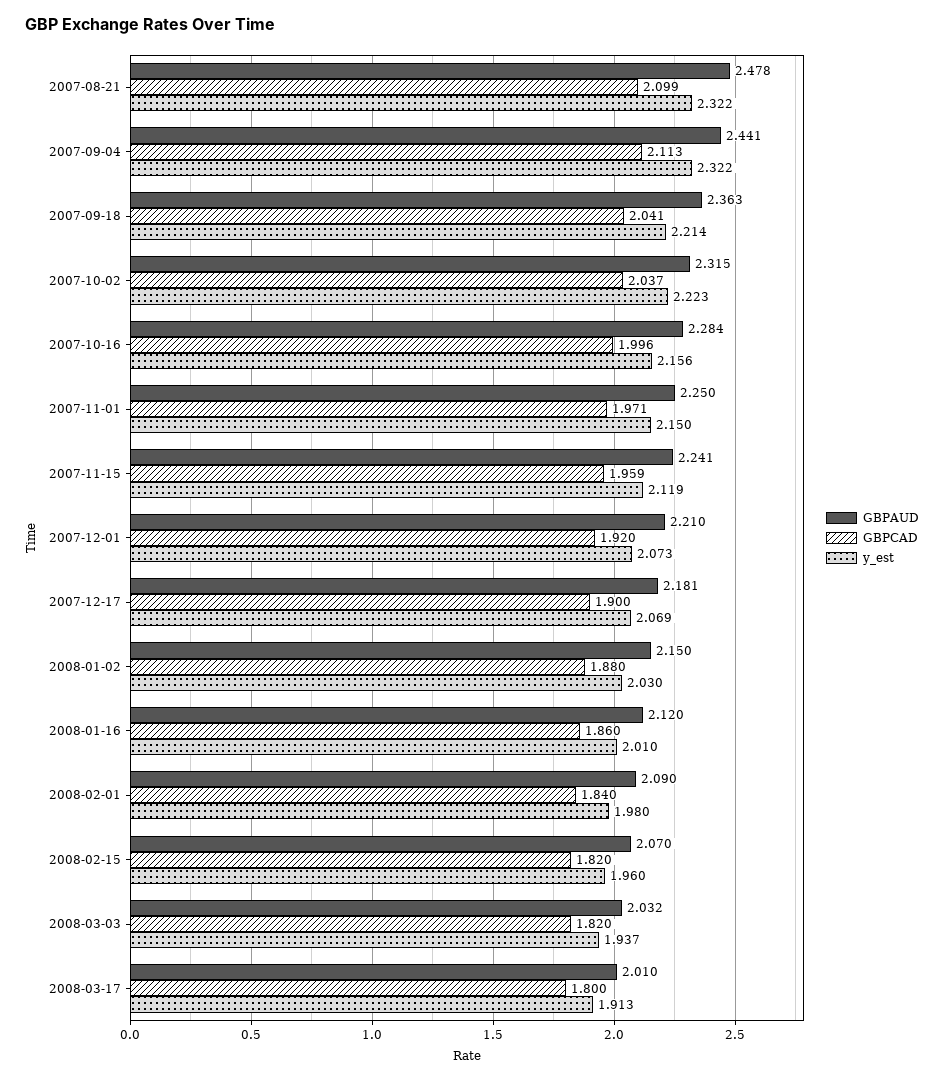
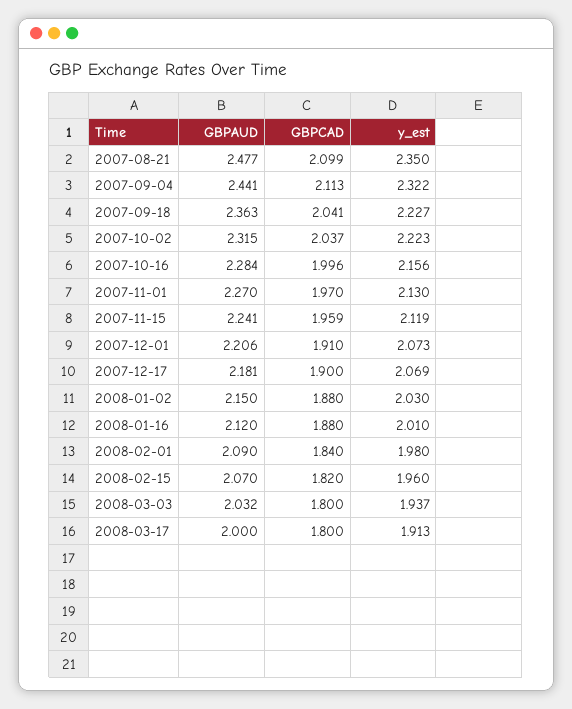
  {
    "GBPAUD": {
-     "2007-08-21": 2.478,
+     "2007-08-21": 2.477,
      "2007-09-04": 2.441,
      "2007-09-18": 2.363,
      "2007-10-02": 2.315,
      "2007-10-16": 2.284,
-     "2007-11-01": 2.25,
+     "2007-11-01": 2.27,
      "2007-11-15": 2.241,
-     "2007-12-01": 2.21,
+     "2007-12-01": 2.206,
      "2007-12-17": 2.181,
      "2008-01-02": 2.15,
      "2008-01-16": 2.12,
      "2008-02-01": 2.09,
      "2008-02-15": 2.07,
      "2008-03-03": 2.032,
-     "2008-03-17": 2.01
+     "2008-03-17": 2
    },
    "GBPCAD": {
      "2007-08-21": 2.099,
      "2007-09-04": 2.113,
      "2007-09-18": 2.041,
      "2007-10-02": 2.037,
      "2007-10-16": 1.996,
-     "2007-11-01": 1.971,
+     "2007-11-01": 1.97,
      "2007-11-15": 1.959,
-     "2007-12-01": 1.92,
+     "2007-12-01": 1.91,
      "2007-12-17": 1.9,
      "2008-01-02": 1.88,
-     "2008-01-16": 1.86,
+     "2008-01-16": 1.88,
      "2008-02-01": 1.84,
      "2008-02-15": 1.82,
-     "2008-03-03": 1.82,
+     "2008-03-03": 1.8,
      "2008-03-17": 1.8
    },
    "y_est": {
-     "2007-08-21": 2.322,
+     "2007-08-21": 2.35,
      "2007-09-04": 2.322,
-     "2007-09-18": 2.214,
+     "2007-09-18": 2.227,
      "2007-10-02": 2.223,
      "2007-10-16": 2.156,
-     "2007-11-01": 2.15,
+     "2007-11-01": 2.13,
      "2007-11-15": 2.119,
      "2007-12-01": 2.073,
      "2007-12-17": 2.069,
      "2008-01-02": 2.03,
      "2008-01-16": 2.01,
      "2008-02-01": 1.98,
      "2008-02-15": 1.96,
      "2008-03-03": 1.937,
      "2008-03-17": 1.913
    }
  }

